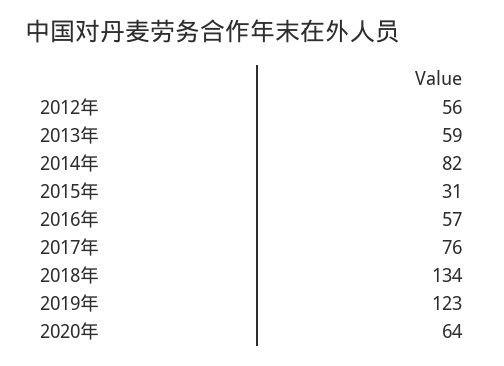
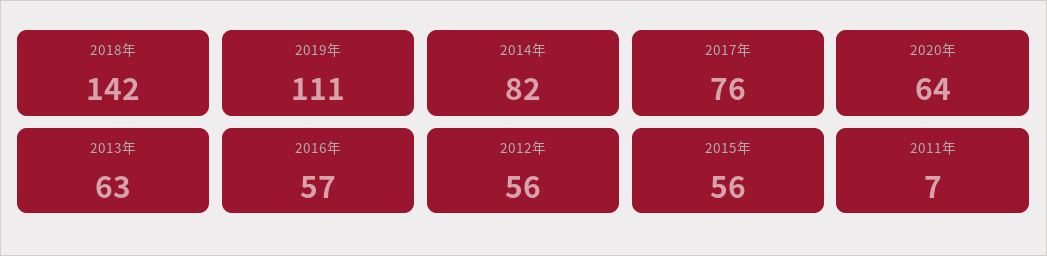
  {
    "2012年": 56,
-   "2013年": 59,
+   "2013年": 63,
    "2014年": 82,
-   "2015年": 31,
+   "2015年": 56,
    "2016年": 57,
    "2017年": 76,
-   "2018年": 134,
+   "2018年": 142,
-   "2019年": 123,
+   "2019年": 111,
-   "2020年": 64
+   "2020年": 64,
+   "2011年": 7
  }

